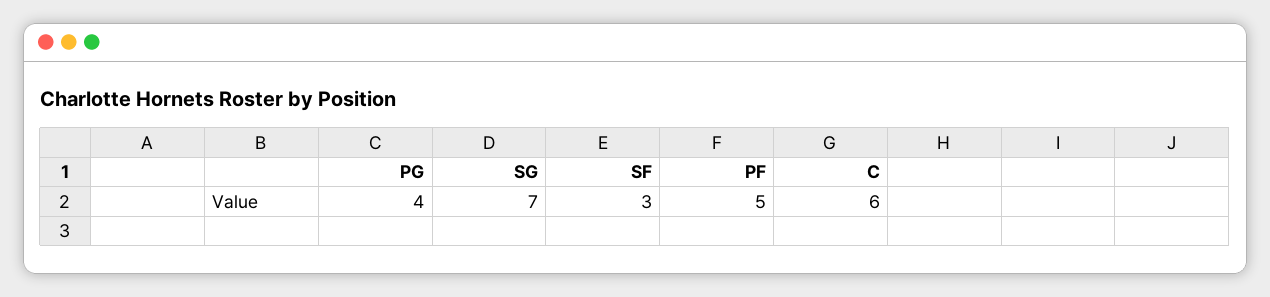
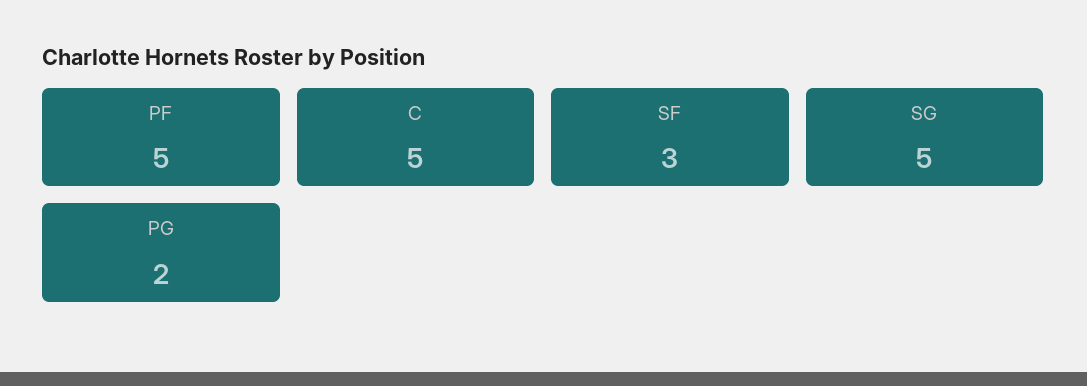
  {
-   "PG": 4,
+   "PG": 2,
-   "SG": 7,
+   "SG": 5,
    "SF": 3,
    "PF": 5,
-   "C": 6
+   "C": 5
  }

